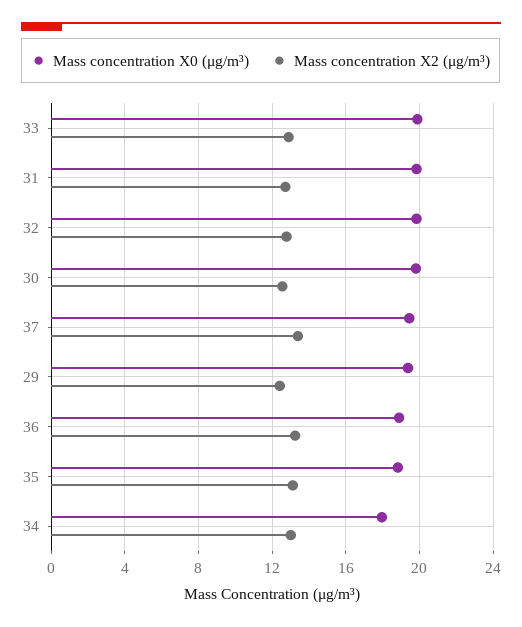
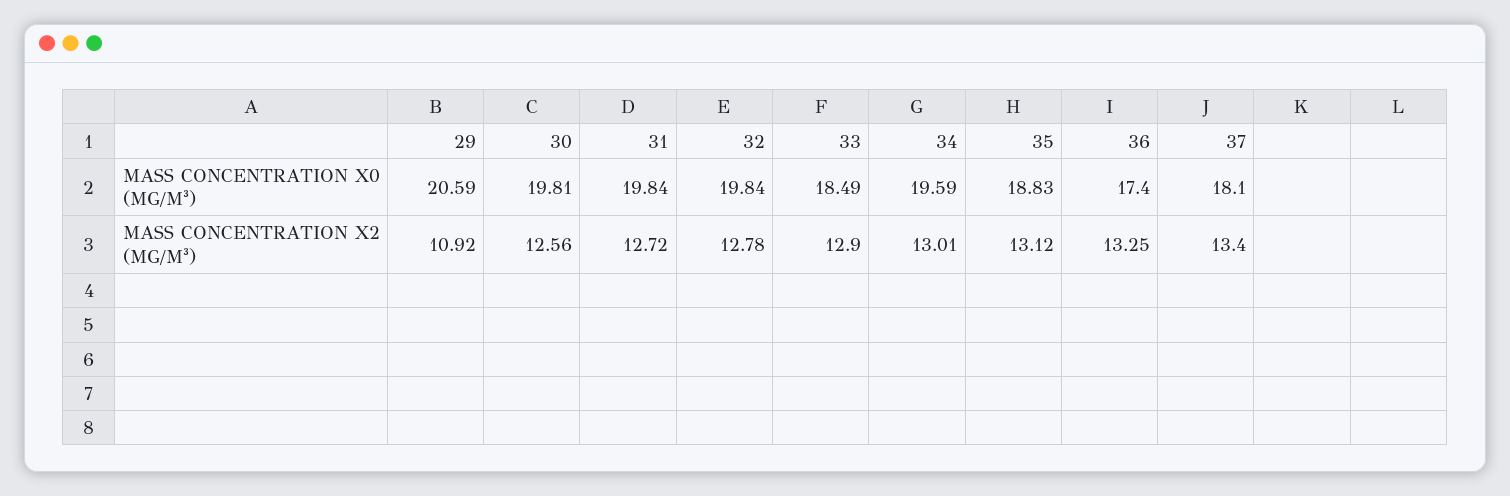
  {
    "Mass concentration X0 (μg/m³)": {
-     "33": 20,
+     "33": 18.49,
      "31": 19.84,
      "32": 19.84,
      "30": 19.81,
-     "37": 19.5,
+     "37": 18.1,
-     "29": 19.5,
+     "29": 20.59,
-     "36": 19,
+     "36": 17.4,
      "35": 18.83,
-     "34": 18
+     "34": 19.59
    },
    "Mass concentration X2 (μg/m³)": {
      "33": 12.9,
      "31": 12.72,
      "32": 12.78,
      "30": 12.56,
      "37": 13.4,
-     "29": 12.5,
+     "29": 10.92,
      "36": 13.25,
      "35": 13.12,
      "34": 13.01
    }
  }

